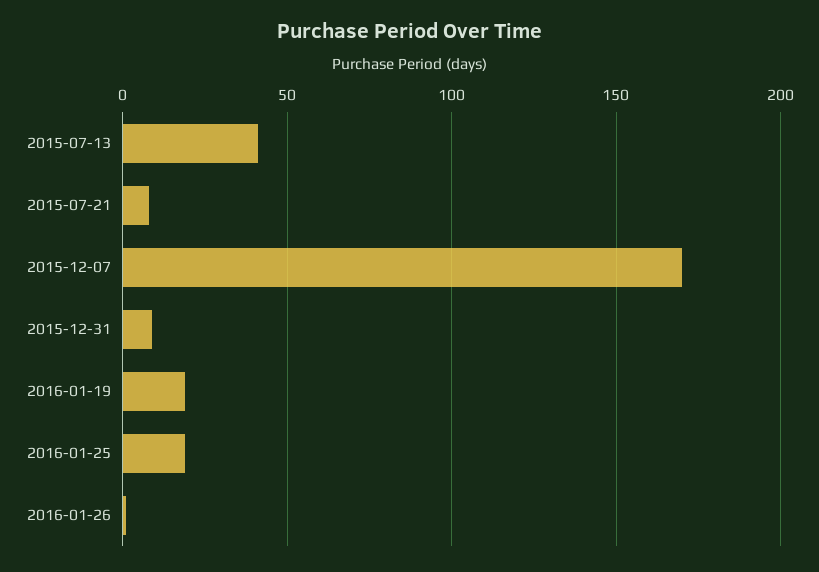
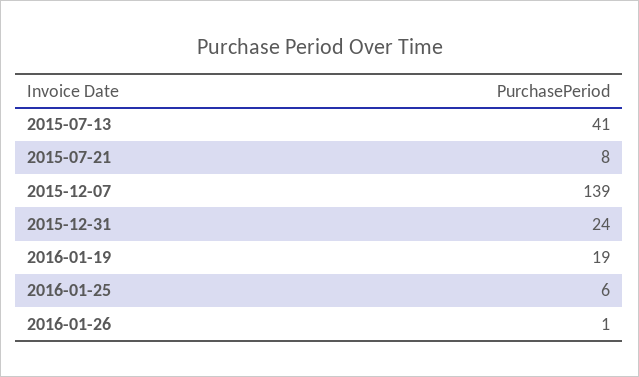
  {
    "2015-07-13": 41,
    "2015-07-21": 8,
-   "2015-12-07": 170,
+   "2015-12-07": 139,
-   "2015-12-31": 10,
+   "2015-12-31": 24,
    "2016-01-19": 19,
-   "2016-01-25": 20,
+   "2016-01-25": 6,
    "2016-01-26": 1
  }

